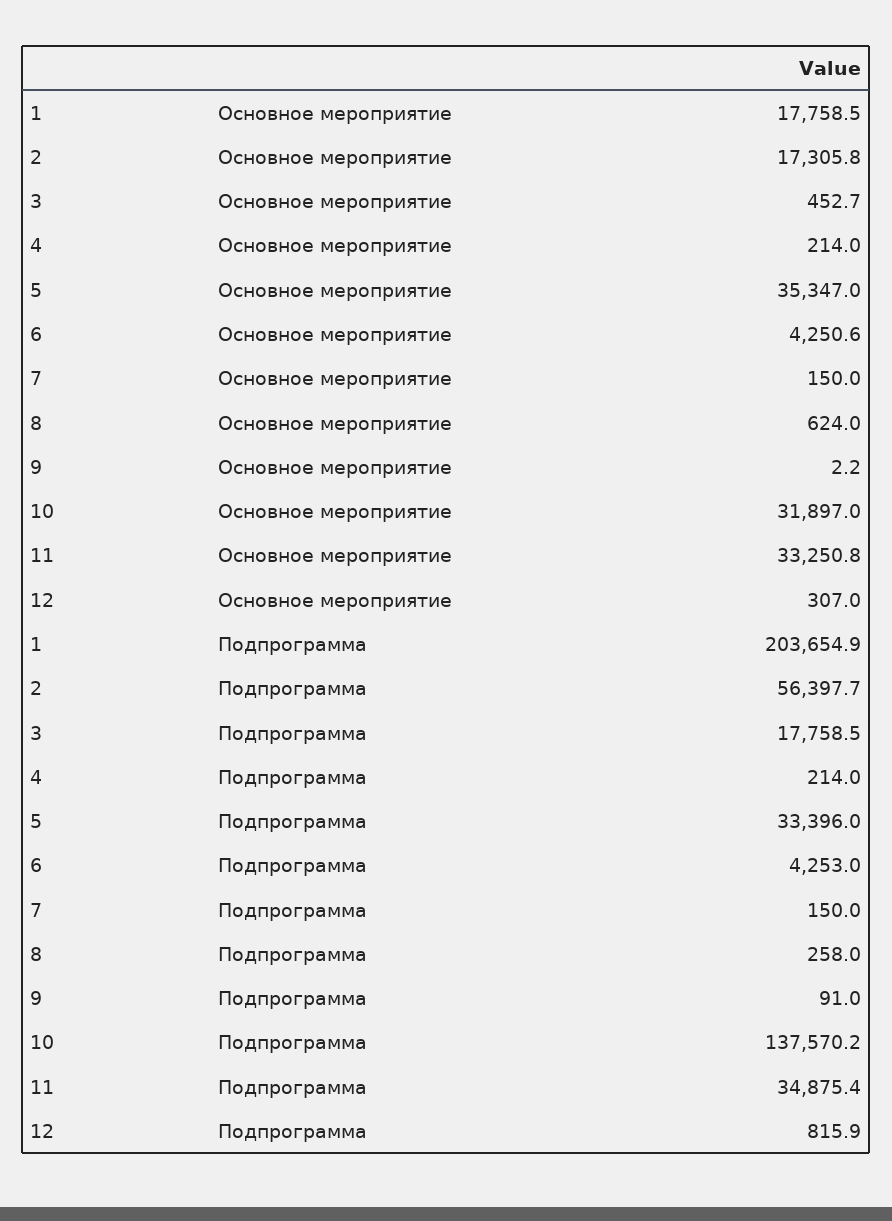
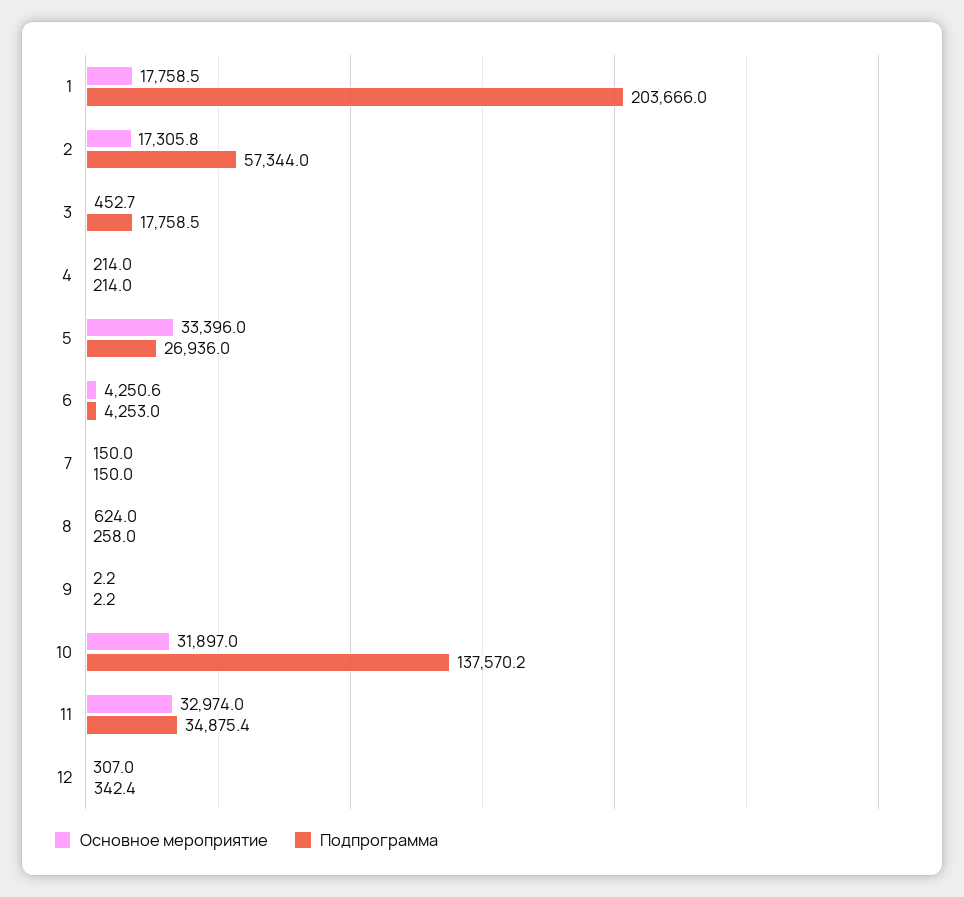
  {
    "Основное мероприятие": {
      "1": 17758.5,
      "2": 17305.8,
      "3": 452.7,
      "4": 214,
-     "5": 35347,
+     "5": 33396,
      "6": 4250.6,
      "7": 150,
      "8": 624,
      "9": 2.2,
      "10": 31897,
-     "11": 33250.8,
+     "11": 32974,
      "12": 307
    },
    "Подпрограмма": {
-     "1": 203654.9,
+     "1": 203666,
-     "2": 56397.7,
+     "2": 57344,
      "3": 17758.5,
      "4": 214,
-     "5": 33396,
+     "5": 26936,
      "6": 4253,
      "7": 150,
      "8": 258,
-     "9": 91,
+     "9": 2.2,
      "10": 137570.2,
      "11": 34875.4,
-     "12": 815.9
+     "12": 342.4
    }
  }

